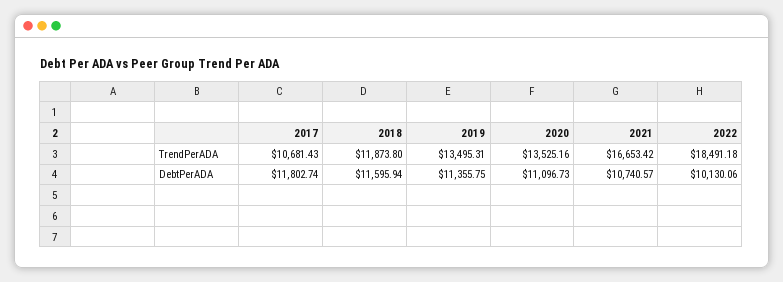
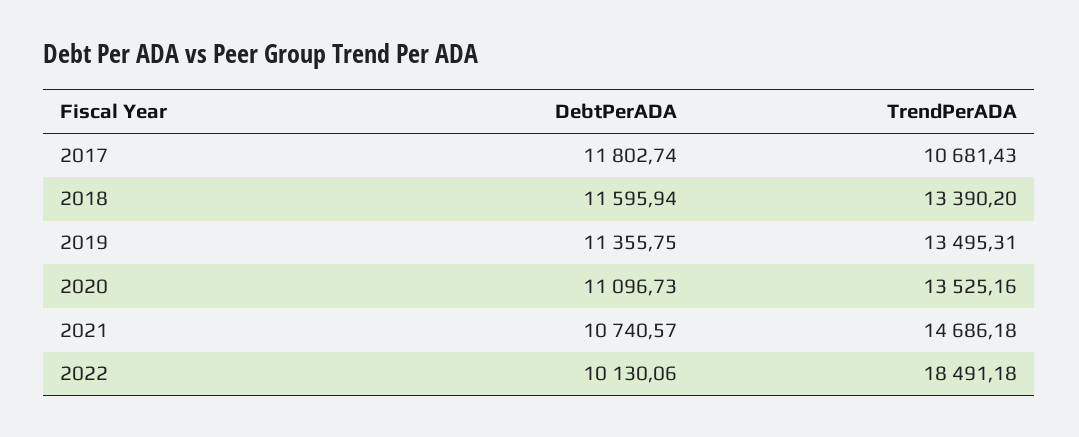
  {
    "2017": {
      "TrendPerADA": 10681.43,
      "DebtPerADA": 11802.74
    },
    "2018": {
-     "TrendPerADA": 11873.8,
+     "TrendPerADA": 13390.2,
      "DebtPerADA": 11595.94
    },
    "2019": {
      "TrendPerADA": 13495.31,
      "DebtPerADA": 11355.75
    },
    "2020": {
      "TrendPerADA": 13525.16,
      "DebtPerADA": 11096.73
    },
    "2021": {
-     "TrendPerADA": 16653.42,
+     "TrendPerADA": 14686.18,
      "DebtPerADA": 10740.57
    },
    "2022": {
      "TrendPerADA": 18491.18,
      "DebtPerADA": 10130.06
    }
  }

